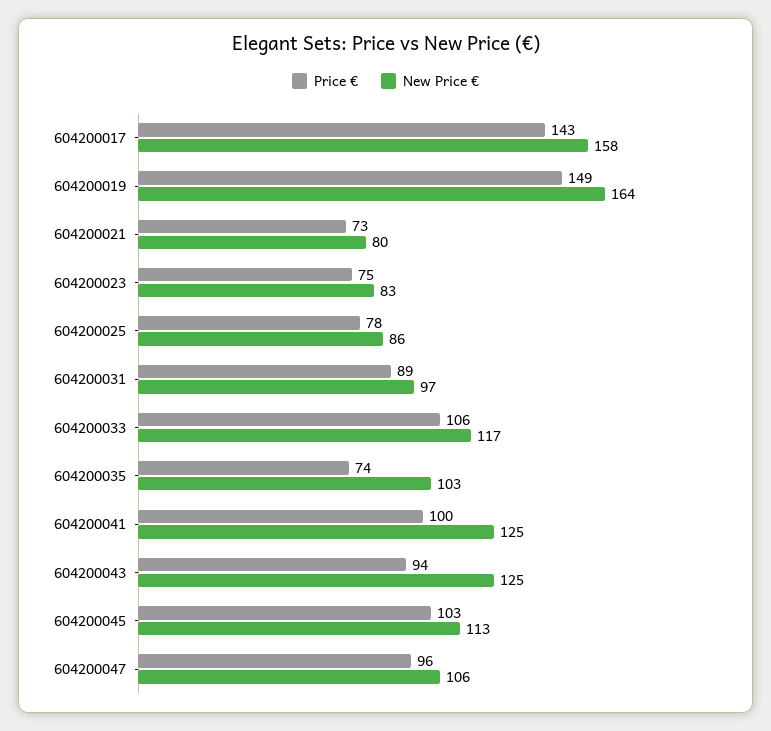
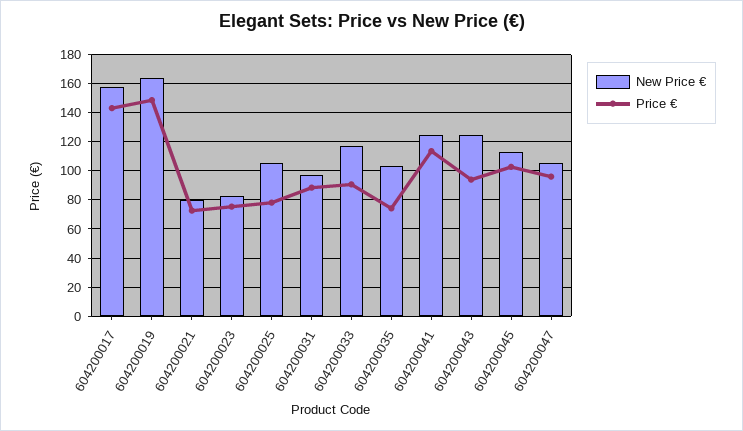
  {
    "Price €": {
      "604200017": 143,
      "604200019": 149,
      "604200021": 73,
      "604200023": 75,
      "604200025": 78,
      "604200031": 89,
-     "604200033": 106,
+     "604200033": 90,
      "604200035": 74,
-     "604200041": 100,
+     "604200041": 115,
      "604200043": 94,
      "604200045": 103,
      "604200047": 96
    },
    "New Price €": {
      "604200017": 158,
      "604200019": 164,
      "604200021": 80,
      "604200023": 83,
-     "604200025": 86,
+     "604200025": 105,
      "604200031": 97,
      "604200033": 117,
      "604200035": 103,
      "604200041": 125,
      "604200043": 125,
      "604200045": 113,
      "604200047": 106
    }
  }

